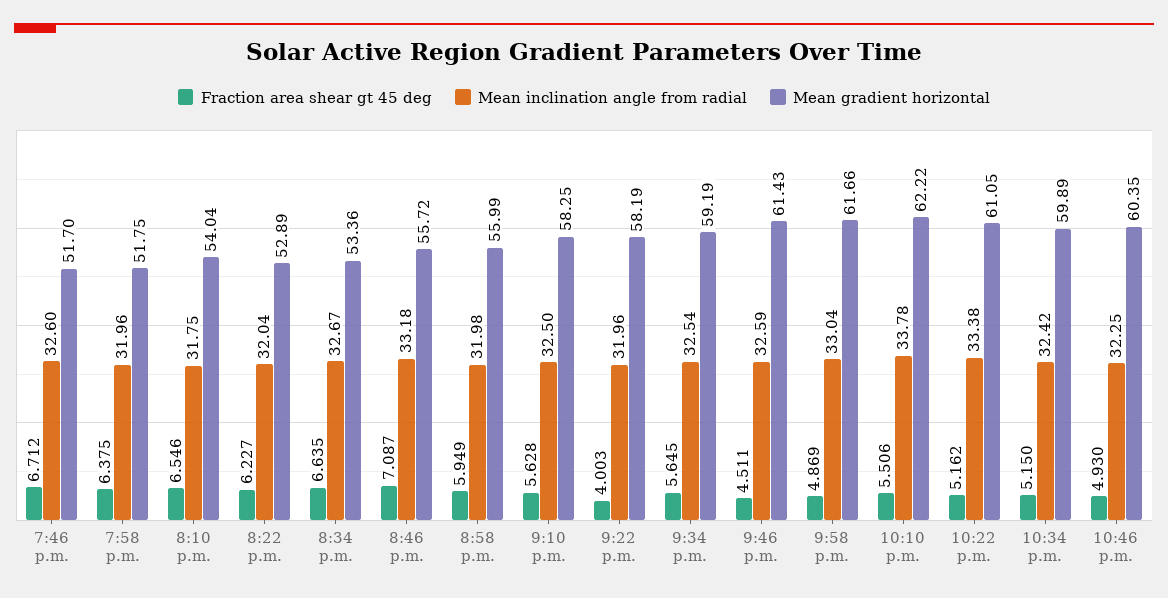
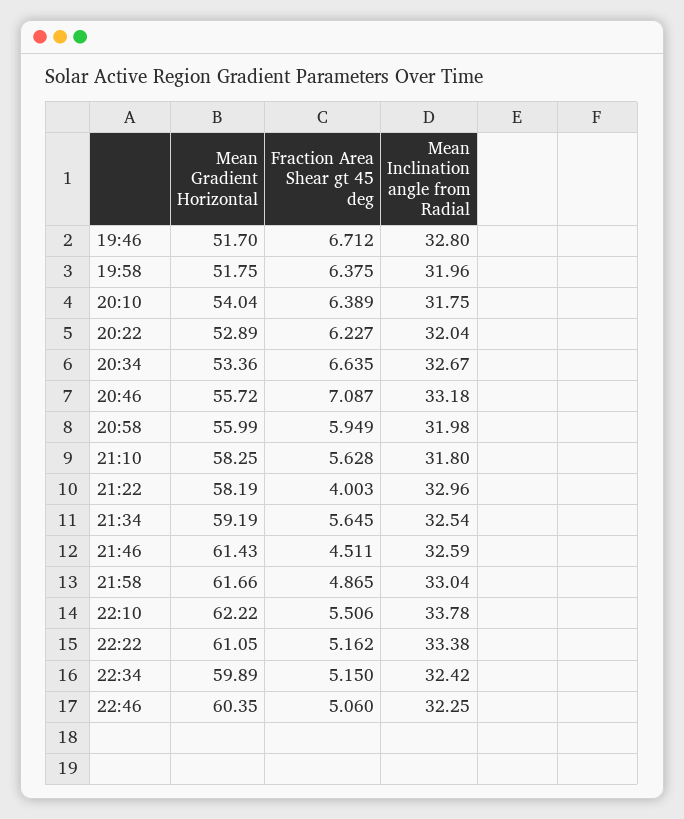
  {
    "Fraction area shear gt 45 deg": {
      "7:46 p.m.": 6.712,
      "7:58 p.m.": 6.375,
-     "8:10 p.m.": 6.546,
+     "8:10 p.m.": 6.389,
      "8:22 p.m.": 6.227,
      "8:34 p.m.": 6.635,
      "8:46 p.m.": 7.087,
      "8:58 p.m.": 5.949,
      "9:10 p.m.": 5.628,
      "9:22 p.m.": 4.003,
      "9:34 p.m.": 5.645,
      "9:46 p.m.": 4.511,
-     "9:58 p.m.": 4.869,
+     "9:58 p.m.": 4.865,
      "10:10 p.m.": 5.506,
      "10:22 p.m.": 5.162,
      "10:34 p.m.": 5.15,
-     "10:46 p.m.": 4.93
+     "10:46 p.m.": 5.06
    },
    "Mean inclination angle from radial": {
-     "7:46 p.m.": 32.6,
+     "7:46 p.m.": 32.8,
      "7:58 p.m.": 31.96,
      "8:10 p.m.": 31.75,
      "8:22 p.m.": 32.04,
      "8:34 p.m.": 32.67,
      "8:46 p.m.": 33.18,
      "8:58 p.m.": 31.98,
-     "9:10 p.m.": 32.5,
+     "9:10 p.m.": 31.8,
-     "9:22 p.m.": 31.96,
+     "9:22 p.m.": 32.96,
      "9:34 p.m.": 32.54,
      "9:46 p.m.": 32.59,
      "9:58 p.m.": 33.04,
      "10:10 p.m.": 33.78,
      "10:22 p.m.": 33.38,
      "10:34 p.m.": 32.42,
      "10:46 p.m.": 32.25
    },
    "Mean gradient horizontal": {
      "7:46 p.m.": 51.7,
      "7:58 p.m.": 51.75,
      "8:10 p.m.": 54.04,
      "8:22 p.m.": 52.89,
      "8:34 p.m.": 53.36,
      "8:46 p.m.": 55.72,
      "8:58 p.m.": 55.99,
      "9:10 p.m.": 58.25,
      "9:22 p.m.": 58.19,
      "9:34 p.m.": 59.19,
      "9:46 p.m.": 61.43,
      "9:58 p.m.": 61.66,
      "10:10 p.m.": 62.22,
      "10:22 p.m.": 61.05,
      "10:34 p.m.": 59.89,
      "10:46 p.m.": 60.35
    }
  }

